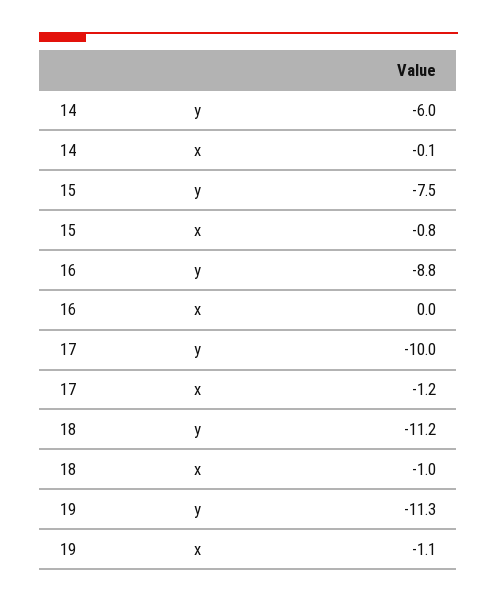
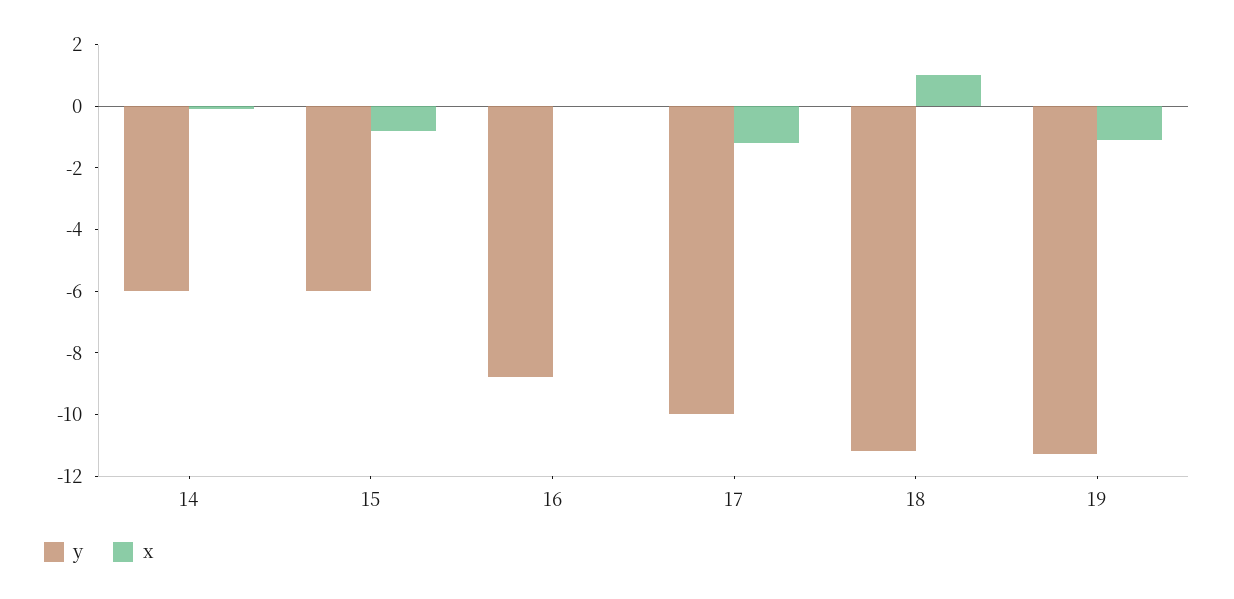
  {
    "y": {
      "14": -6,
-     "15": -7.5,
+     "15": -6,
      "16": -8.8,
      "17": -10,
      "18": -11.2,
      "19": -11.3
    },
    "x": {
      "14": -0.1,
      "15": -0.8,
      "16": 0,
      "17": -1.2,
-     "18": -1,
+     "18": 1,
      "19": -1.1
    }
  }

